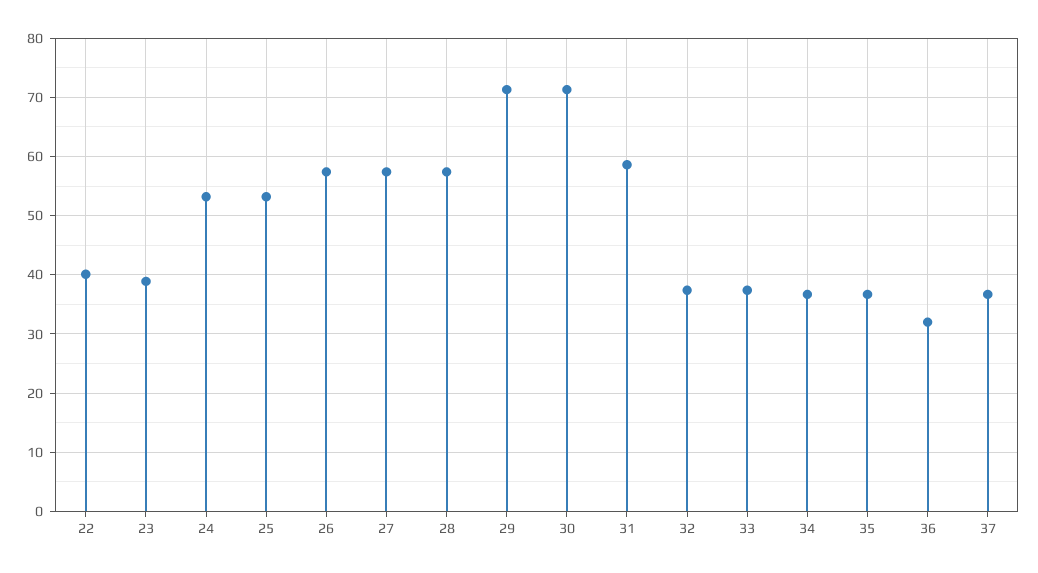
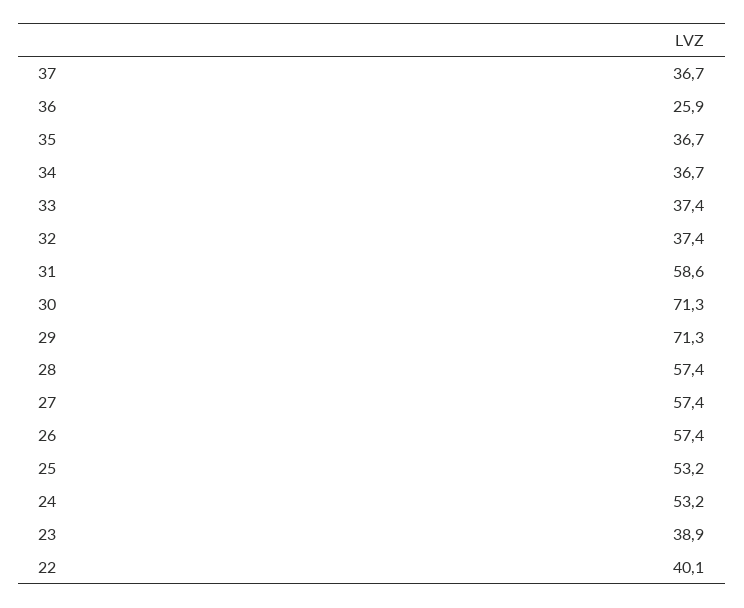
  {
    "22": 40.1,
    "23": 38.9,
    "24": 53.2,
    "25": 53.2,
    "26": 57.4,
    "27": 57.4,
    "28": 57.4,
    "29": 71.3,
    "30": 71.3,
    "31": 58.6,
    "32": 37.4,
    "33": 37.4,
    "34": 36.7,
    "35": 36.7,
-   "36": 32,
+   "36": 25.9,
    "37": 36.7
  }

